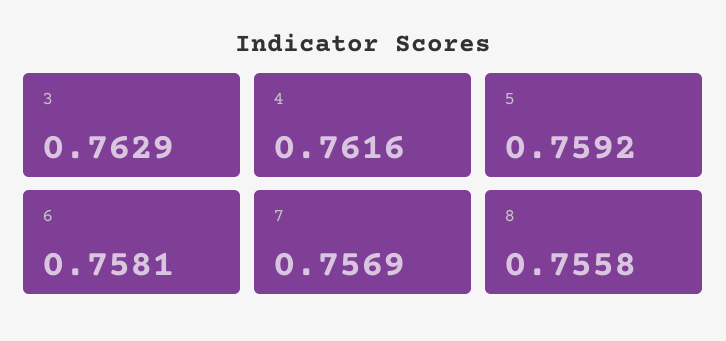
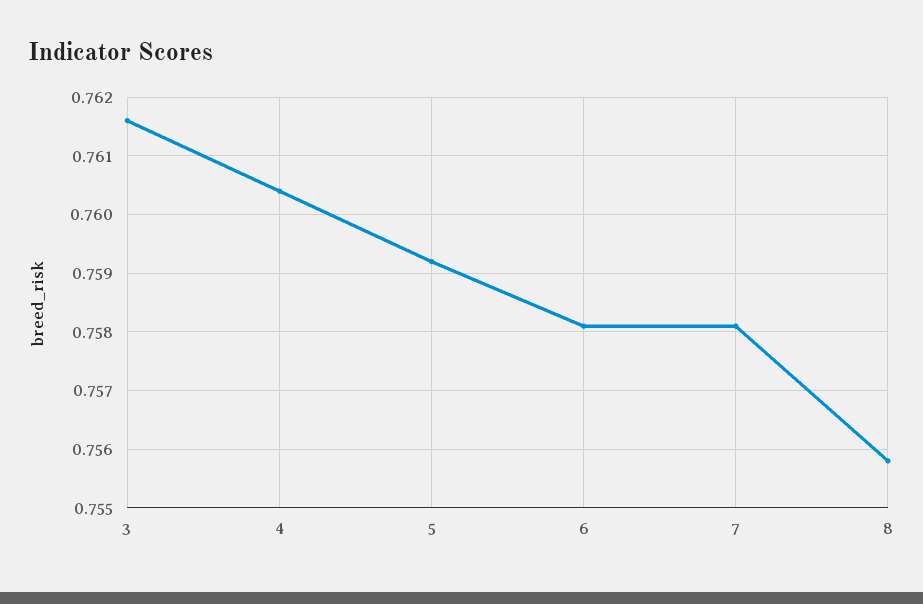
  {
-   "3": 0.7629,
+   "3": 0.7615,
-   "4": 0.7616,
+   "4": 0.7605,
    "5": 0.7592,
    "6": 0.7581,
-   "7": 0.7569,
+   "7": 0.758,
    "8": 0.7558
  }

